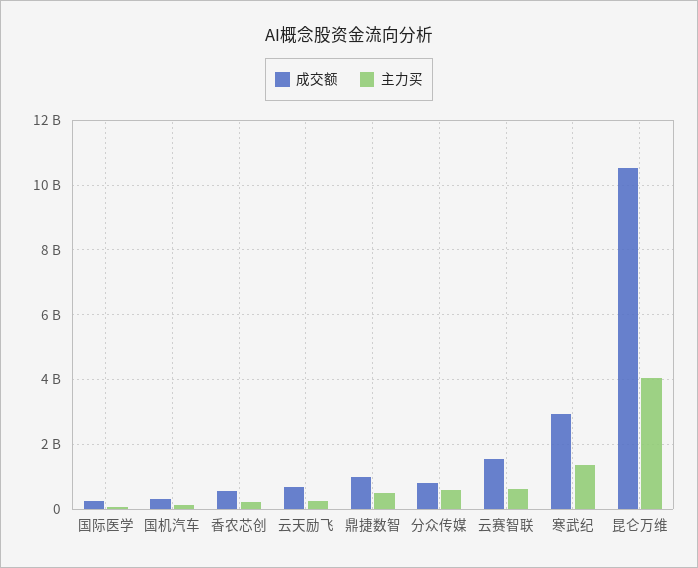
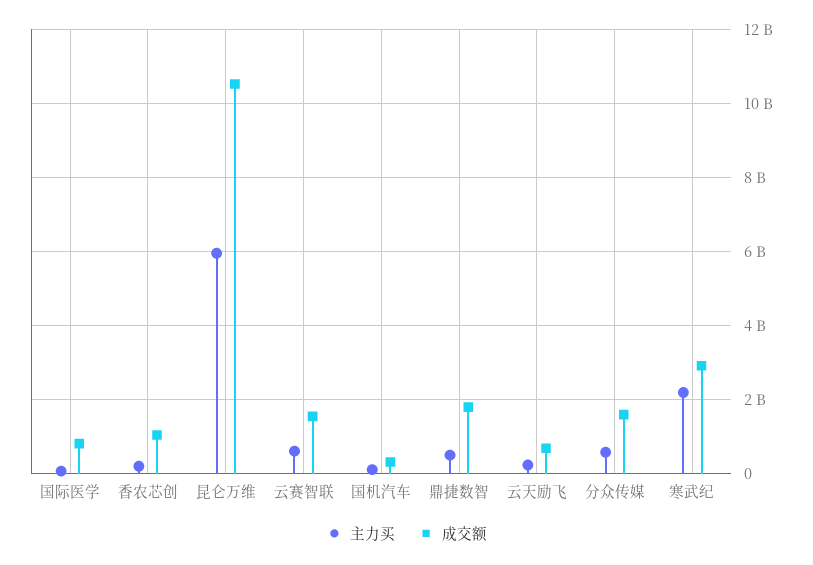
  {
    "成交额": {
-     "国际医学": 200000000,
+     "国际医学": 800000000,
      "国机汽车": 400000000,
-     "香农芯创": 600000000,
+     "香农芯创": 1000000000,
      "云天励飞": 600000000,
-     "鼎捷数智": 1000000000,
+     "鼎捷数智": 1800000000,
-     "分众传媒": 800000000,
+     "分众传媒": 1600000000,
      "云赛智联": 1600000000,
      "寒武纪": 3000000000,
      "昆仑万维": 10600000000
    },
    "主力买": {
      "国际医学": 0,
      "国机汽车": 200000000,
      "香农芯创": 200000000,
      "云天励飞": 200000000,
      "鼎捷数智": 600000000,
      "分众传媒": 600000000,
      "云赛智联": 600000000,
-     "寒武纪": 1400000000,
+     "寒武纪": 2200000000,
-     "昆仑万维": 4000000000
+     "昆仑万维": 6000000000
    }
  }

